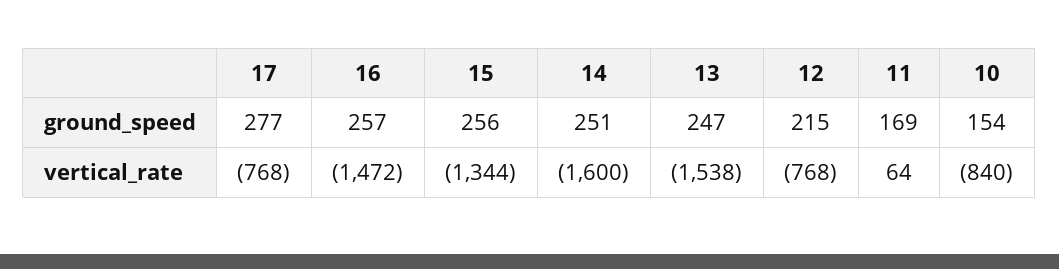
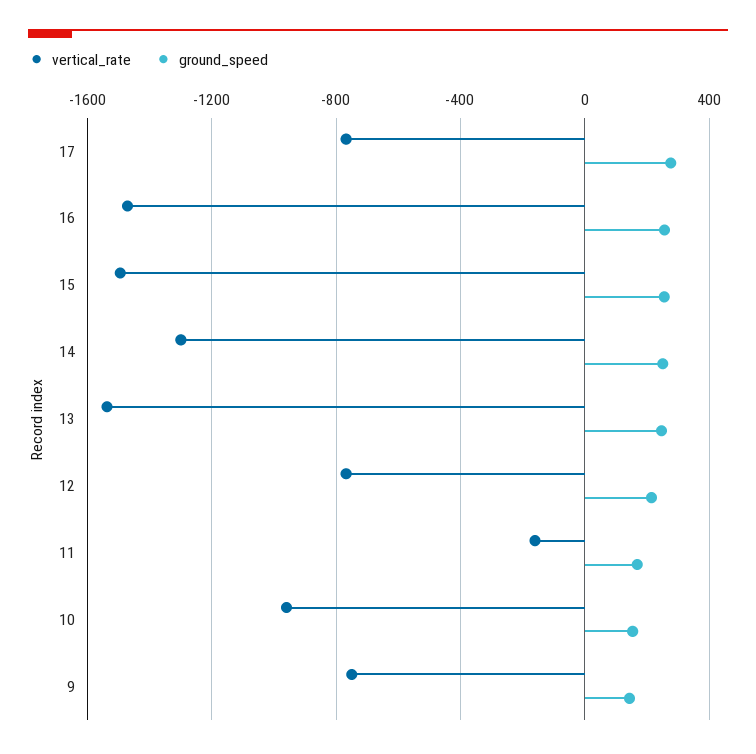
  {
    "ground_speed": {
      "17": 277,
      "16": 257,
      "15": 256,
      "14": 251,
      "13": 247,
      "12": 215,
      "11": 169,
-     "10": 154
+     "10": 154,
+     "9": 150
    },
    "vertical_rate": {
      "17": -768,
      "16": -1472,
-     "15": -1344,
+     "15": -1500,
-     "14": -1600,
+     "14": -1300,
      "13": -1538,
      "12": -768,
-     "11": 64,
+     "11": -150,
-     "10": -840
+     "10": -950,
+     "9": -750
    }
  }

